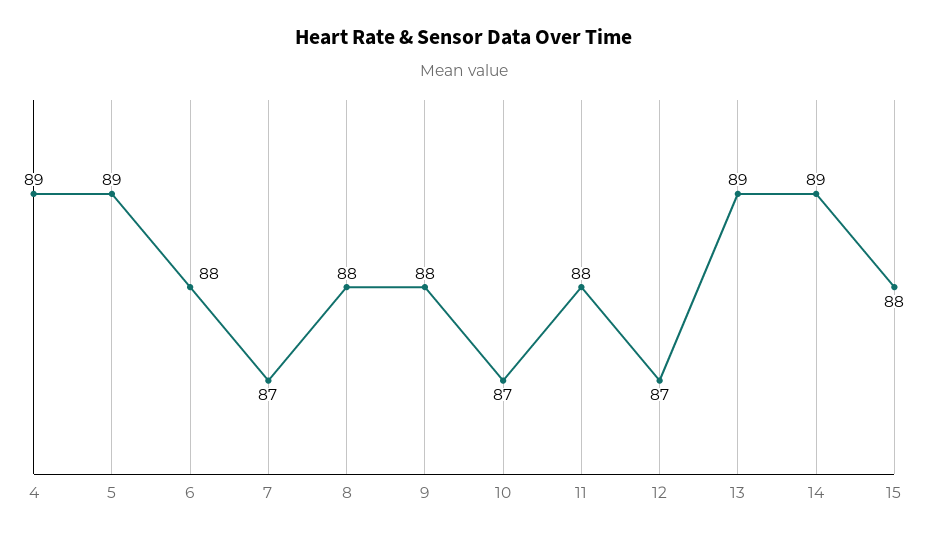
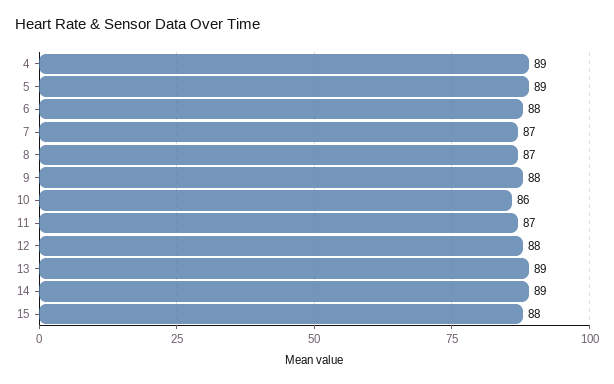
  {
    "4": 89,
    "5": 89,
    "6": 88,
    "7": 87,
-   "8": 88,
+   "8": 87,
    "9": 88,
-   "10": 87,
+   "10": 86,
-   "11": 88,
+   "11": 87,
-   "12": 87,
+   "12": 88,
    "13": 89,
    "14": 89,
    "15": 88
  }

